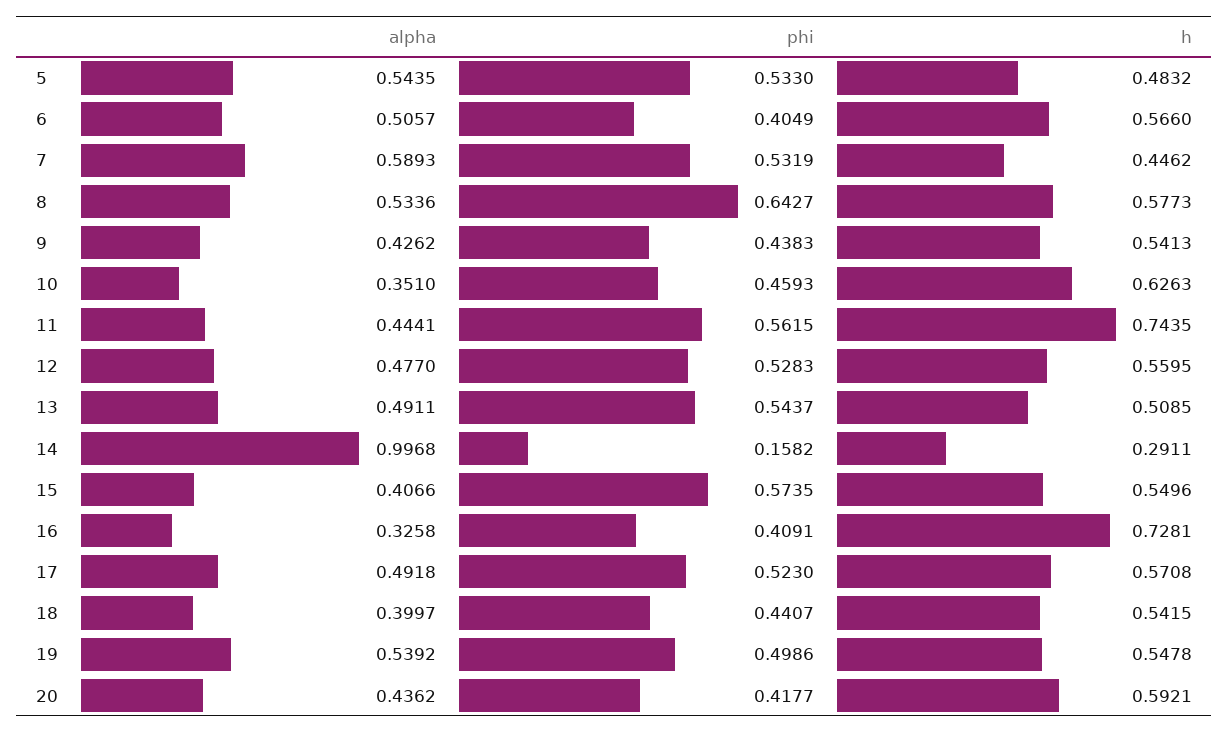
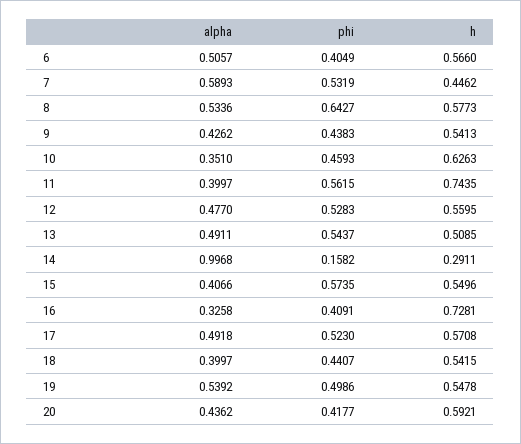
  {
    "alpha": {
-     "5": 0.5435,
      "6": 0.5057,
      "7": 0.5893,
      "8": 0.5336,
      "9": 0.4262,
      "10": 0.351,
-     "11": 0.4441,
+     "11": 0.3997,
      "12": 0.477,
      "13": 0.4911,
      "14": 0.9968,
      "15": 0.4066,
      "16": 0.3258,
      "17": 0.4918,
      "18": 0.3997,
      "19": 0.5392,
      "20": 0.4362
    },
    "phi": {
-     "5": 0.533,
      "6": 0.4049,
      "7": 0.5319,
      "8": 0.6427,
      "9": 0.4383,
      "10": 0.4593,
      "11": 0.5615,
      "12": 0.5283,
      "13": 0.5437,
      "14": 0.1582,
      "15": 0.5735,
      "16": 0.4091,
      "17": 0.523,
      "18": 0.4407,
      "19": 0.4986,
      "20": 0.4177
    },
    "h": {
-     "5": 0.4832,
      "6": 0.566,
      "7": 0.4462,
      "8": 0.5773,
      "9": 0.5413,
      "10": 0.6263,
      "11": 0.7435,
      "12": 0.5595,
      "13": 0.5085,
      "14": 0.2911,
      "15": 0.5496,
      "16": 0.7281,
      "17": 0.5708,
      "18": 0.5415,
      "19": 0.5478,
      "20": 0.5921
    }
  }

